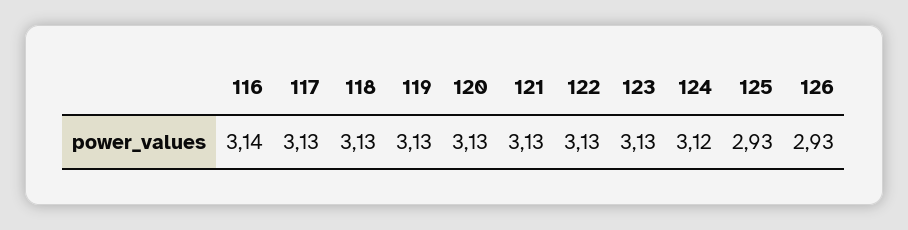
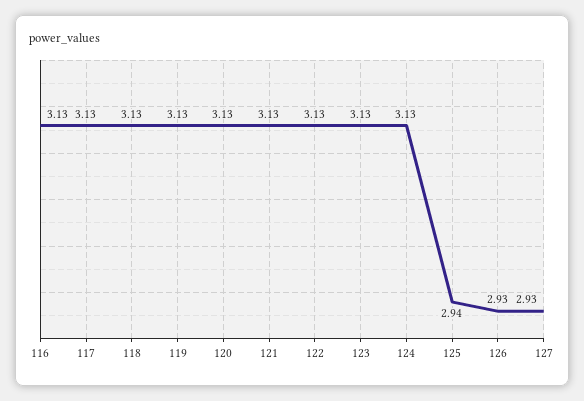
  {
-   "116": 3.14,
+   "116": 3.13,
    "117": 3.13,
    "118": 3.13,
    "119": 3.13,
    "120": 3.13,
    "121": 3.13,
    "122": 3.13,
    "123": 3.13,
-   "124": 3.12,
+   "124": 3.13,
-   "125": 2.93,
+   "125": 2.94,
-   "126": 2.93
+   "126": 2.93,
+   "127": 2.93
  }

